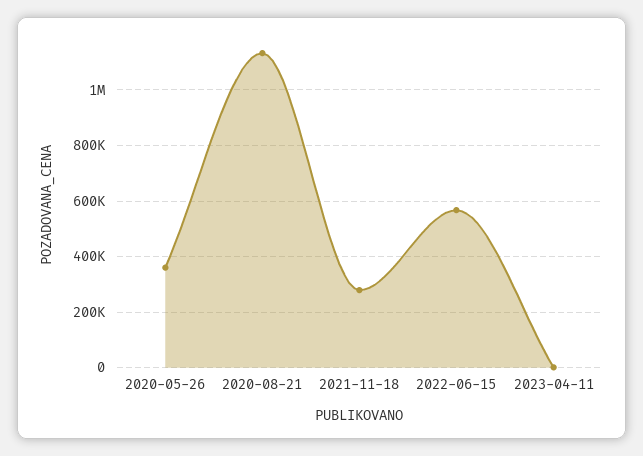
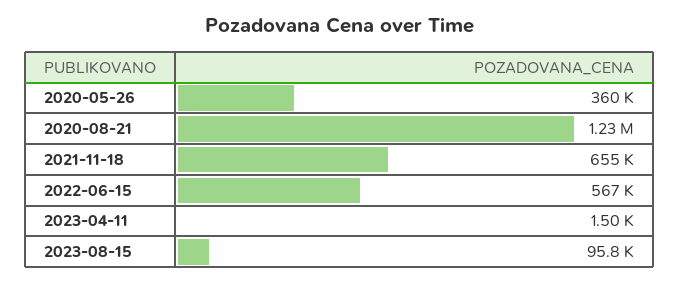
  {
    "2020-05-26": 360000,
-   "2020-08-21": 1125000,
+   "2020-08-21": 1230000,
-   "2021-11-18": 275000,
+   "2021-11-18": 655000,
    "2022-06-15": 567000,
-   "2023-04-11": 1500
+   "2023-04-11": 1500,
+   "2023-08-15": 95800
  }

